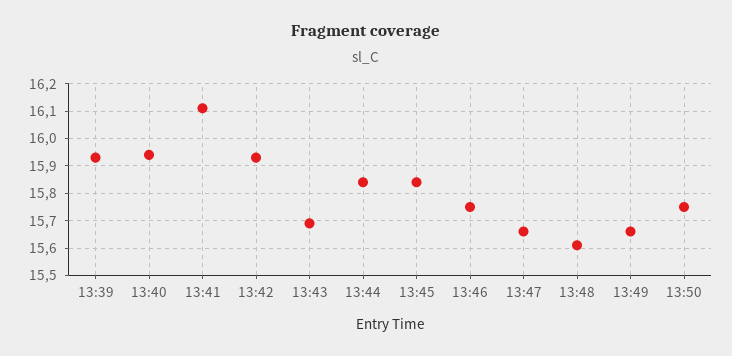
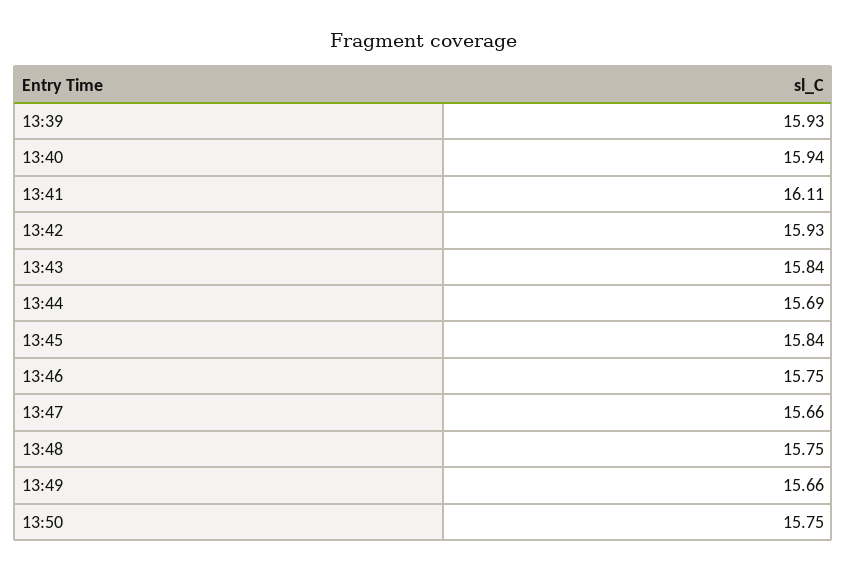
  {
    "13:39": 15.93,
    "13:40": 15.94,
    "13:41": 16.11,
    "13:42": 15.93,
-   "13:43": 15.7,
+   "13:43": 15.84,
-   "13:44": 15.85,
+   "13:44": 15.69,
    "13:45": 15.84,
    "13:46": 15.75,
    "13:47": 15.66,
-   "13:48": 15.6,
+   "13:48": 15.75,
    "13:49": 15.66,
    "13:50": 15.75
  }

